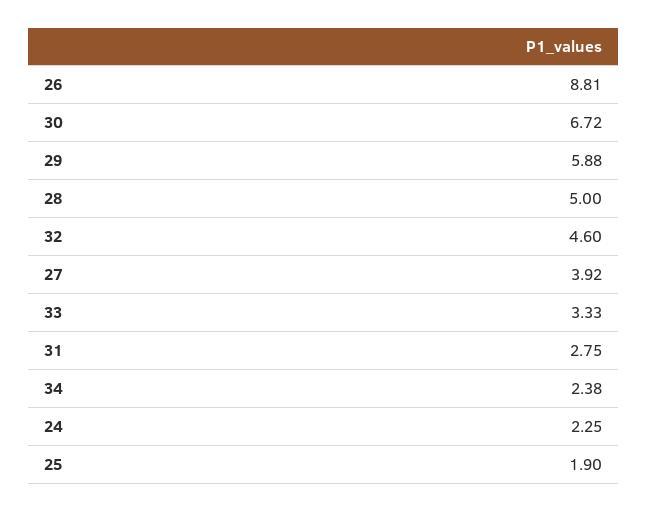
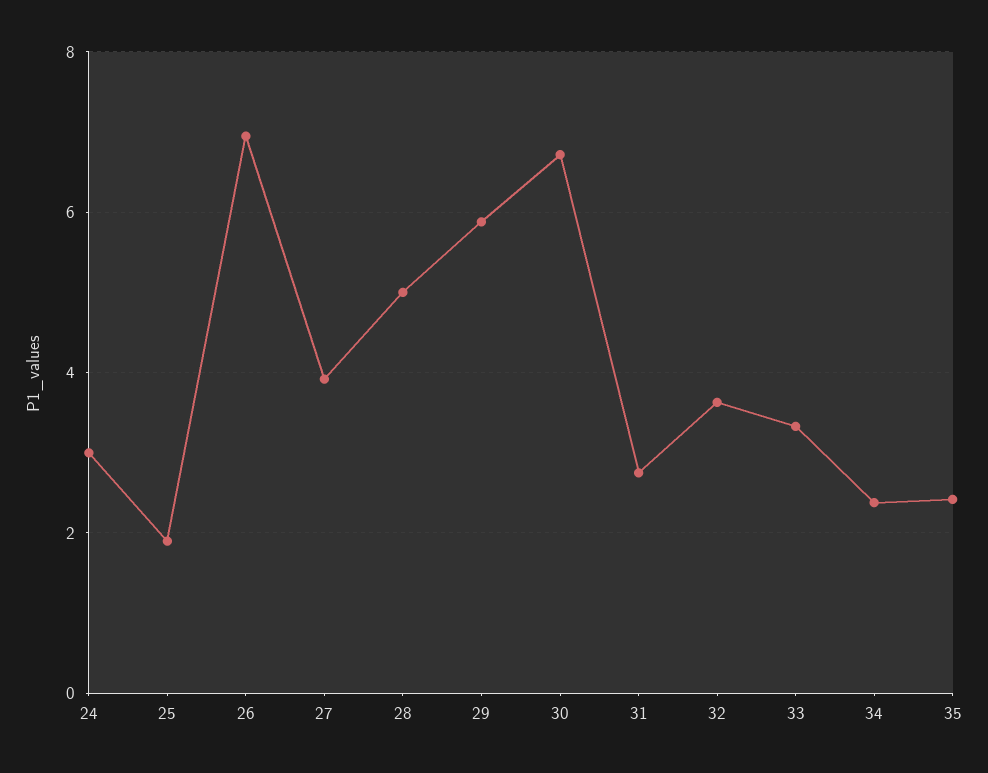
  {
-   "26": 8.81,
+   "26": 7,
    "30": 6.72,
    "29": 5.88,
    "28": 5,
-   "32": 4.6,
+   "32": 3.6,
    "27": 3.92,
    "33": 3.33,
    "31": 2.75,
    "34": 2.38,
-   "24": 2.25,
+   "24": 3,
-   "25": 1.9
+   "25": 1.9,
+   "35": 2.4
  }

